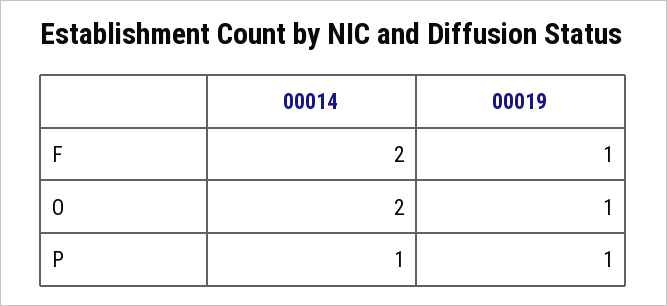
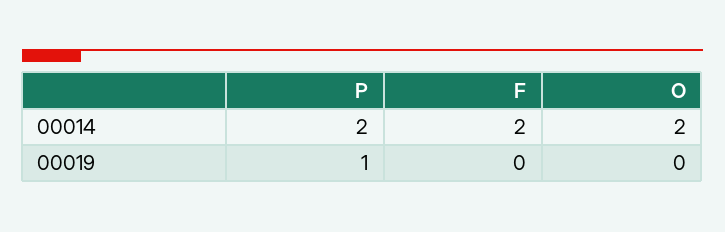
  {
    "00014": {
      "F": 2,
      "O": 2,
-     "P": 1
+     "P": 2
    },
    "00019": {
-     "F": 1,
+     "F": 0,
-     "O": 1,
+     "O": 0,
      "P": 1
    }
  }

